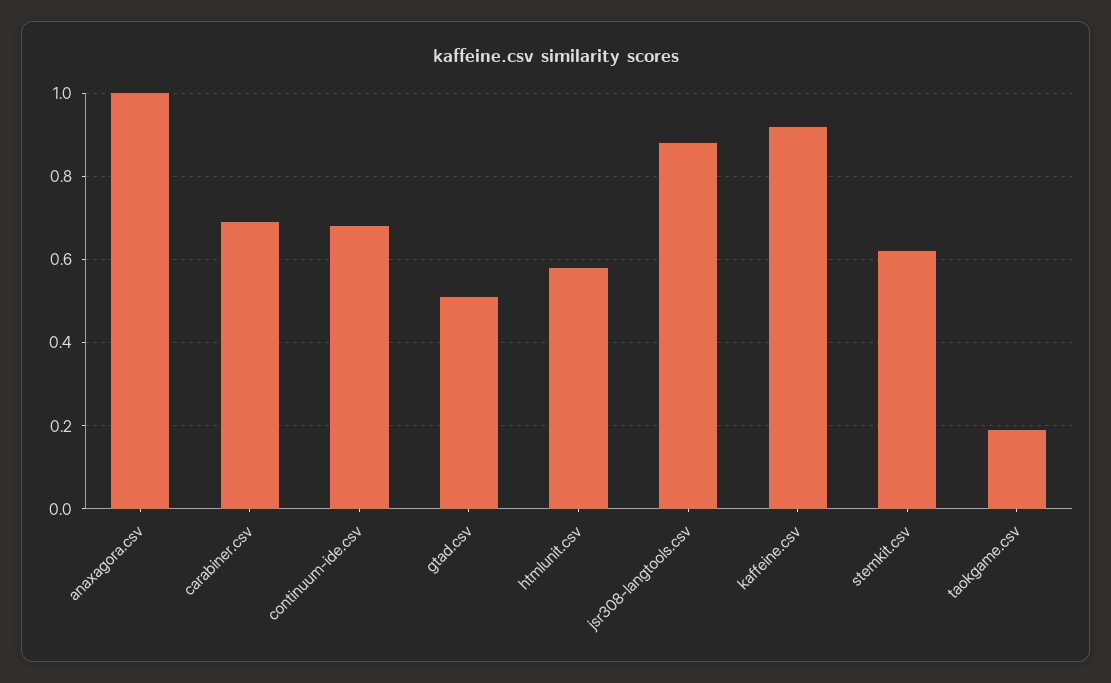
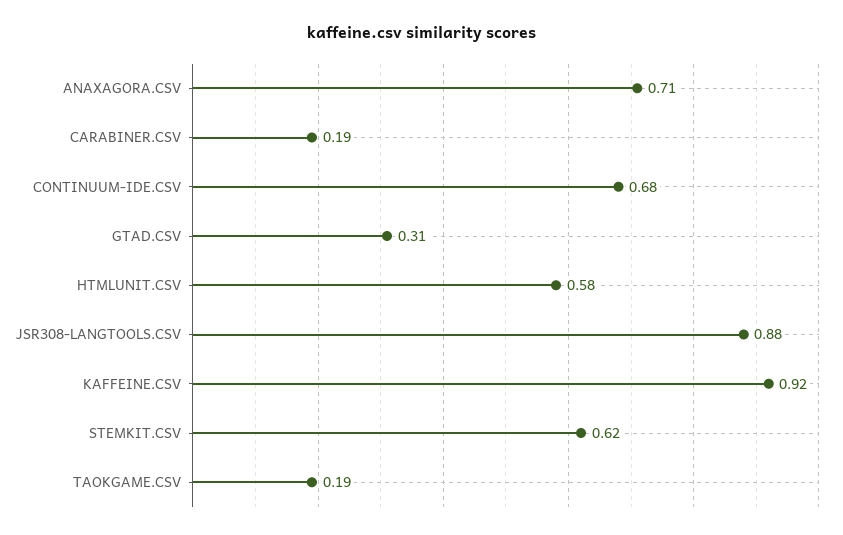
  {
-   "anaxagora.csv": 1,
+   "anaxagora.csv": 0.71,
-   "carabiner.csv": 0.7,
+   "carabiner.csv": 0.19,
    "continuum-ide.csv": 0.68,
-   "gtad.csv": 0.5,
+   "gtad.csv": 0.31,
    "htmlunit.csv": 0.58,
    "jsr308-langtools.csv": 0.88,
    "kaffeine.csv": 0.92,
    "stemkit.csv": 0.62,
    "taokgame.csv": 0.19
  }

